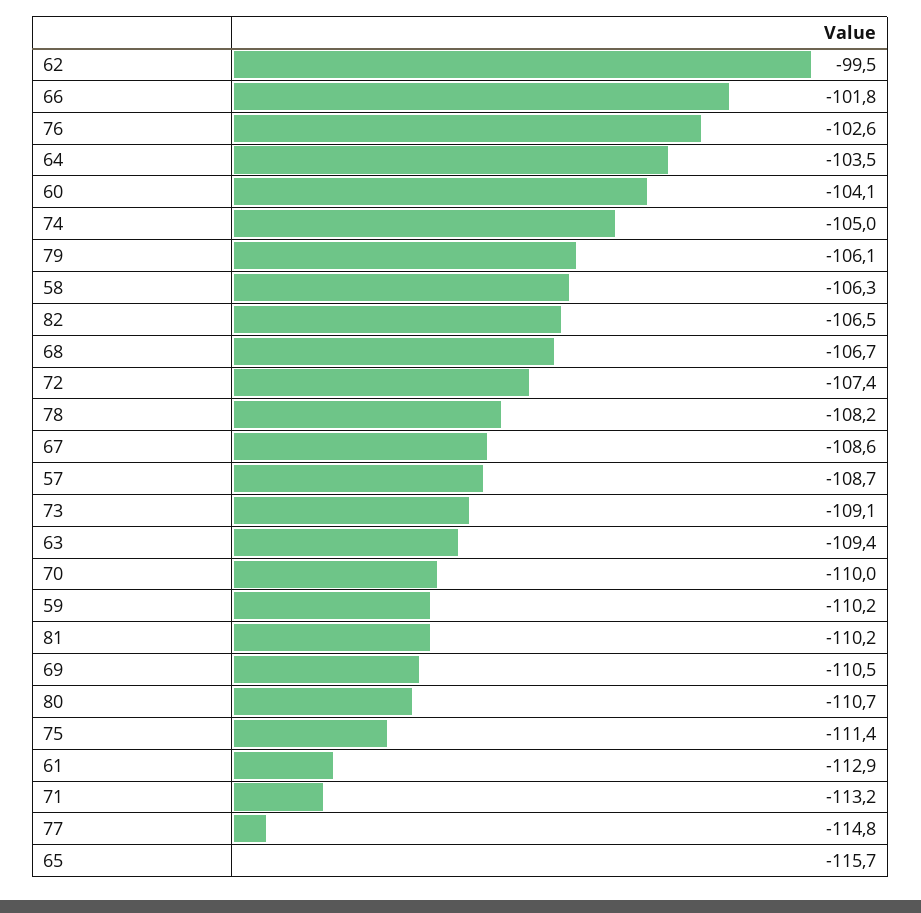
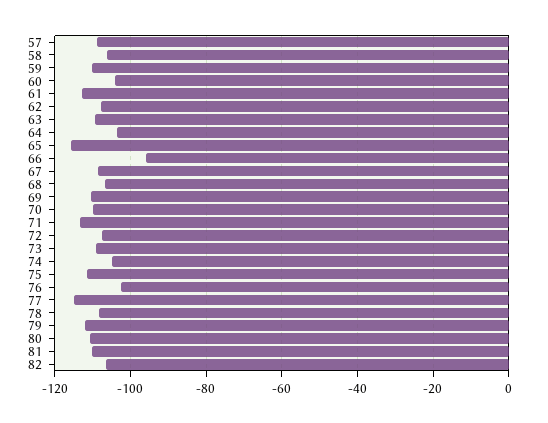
  {
-   "62": -99.5,
+   "62": -108,
-   "66": -101.8,
+   "66": -96,
    "76": -102.6,
    "64": -103.5,
    "60": -104.1,
    "74": -105,
-   "79": -106.1,
+   "79": -112,
    "58": -106.3,
    "82": -106.5,
    "68": -106.7,
    "72": -107.4,
    "78": -108.2,
    "67": -108.6,
    "57": -108.7,
    "73": -109.1,
    "63": -109.4,
    "70": -110,
    "59": -110.2,
    "81": -110.2,
    "69": -110.5,
    "80": -110.7,
    "75": -111.4,
    "61": -112.9,
    "71": -113.2,
    "77": -114.8,
    "65": -115.7
  }

